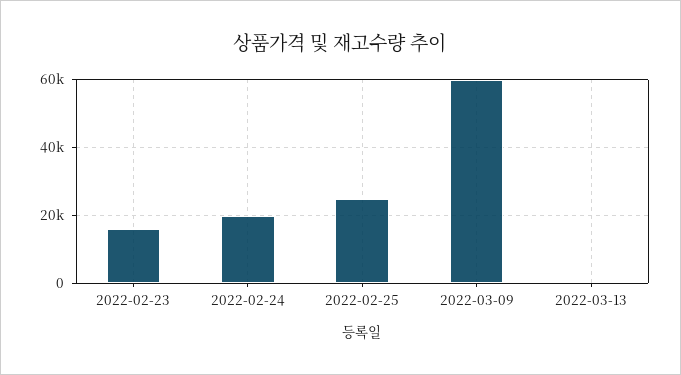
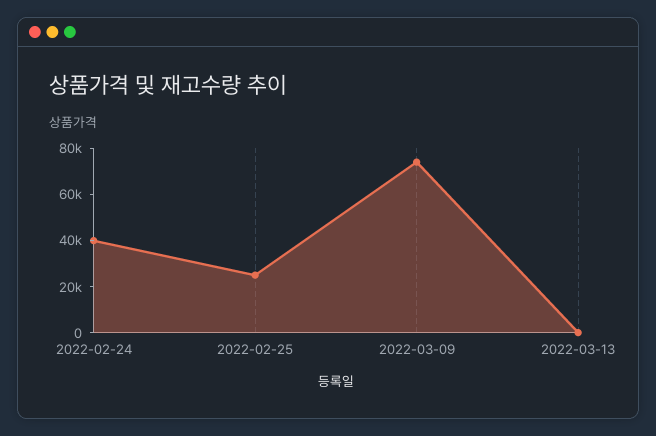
  {
-   "2022-02-23": 16000,
-   "2022-02-24": 20000,
+   "2022-02-24": 40000,
    "2022-02-25": 26000,
-   "2022-03-09": 60000,
+   "2022-03-09": 75000,
    "2022-03-13": 0
  }

